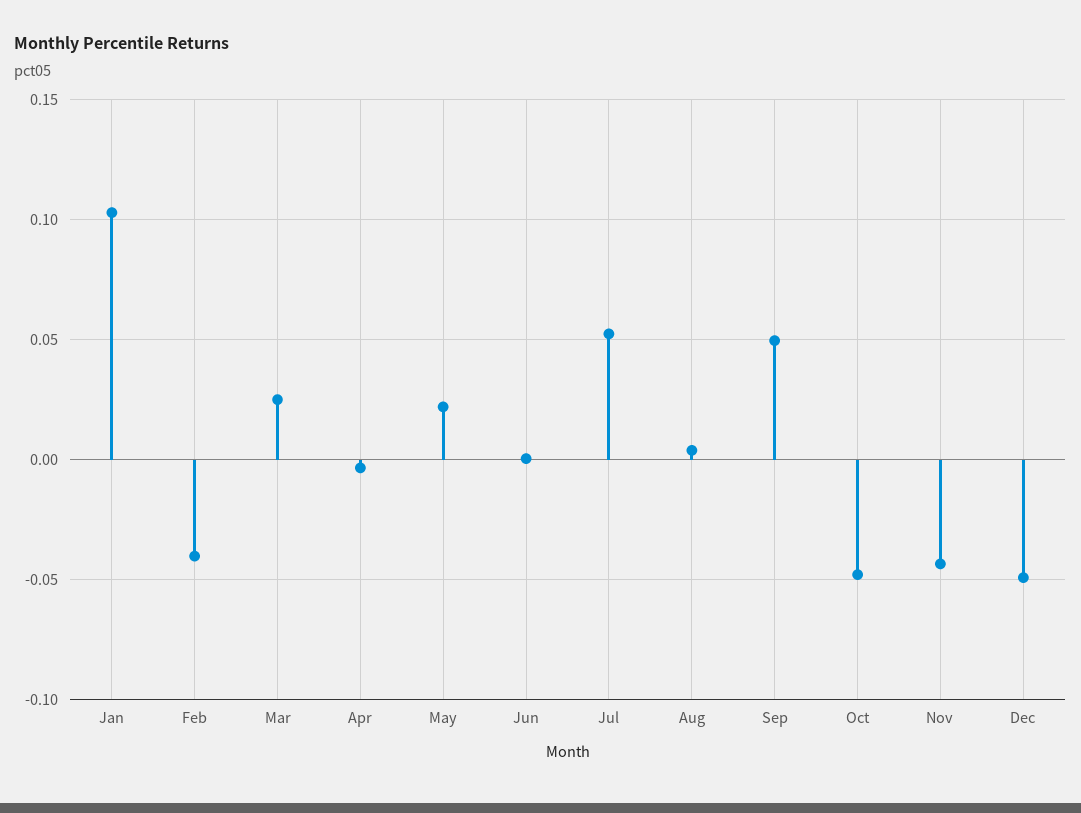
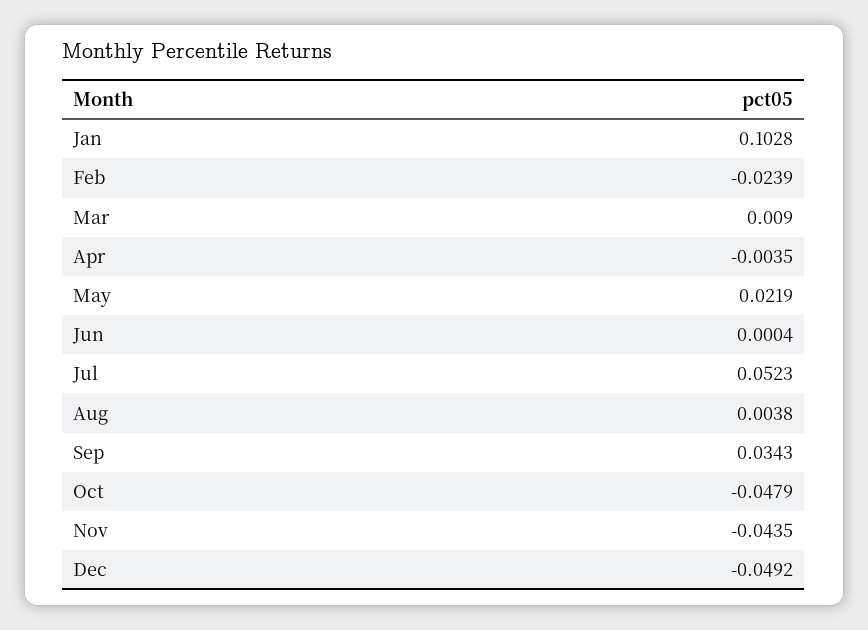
  {
    "Jan": 0.1028,
-   "Feb": -0.04,
+   "Feb": -0.0239,
-   "Mar": 0.025,
+   "Mar": 0.009,
    "Apr": -0.0035,
    "May": 0.0219,
    "Jun": 0.0004,
    "Jul": 0.0523,
    "Aug": 0.0038,
-   "Sep": 0.05,
+   "Sep": 0.0343,
    "Oct": -0.0479,
    "Nov": -0.0435,
    "Dec": -0.0492
  }

